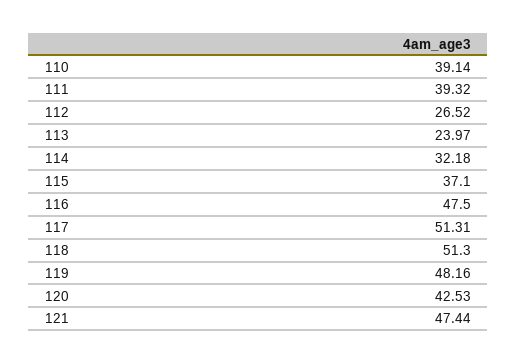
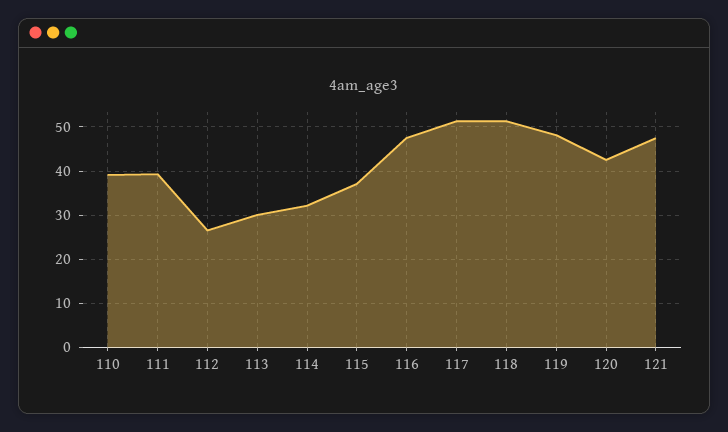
  {
    "110": 39.14,
    "111": 39.32,
    "112": 26.52,
-   "113": 23.97,
+   "113": 30,
    "114": 32.18,
    "115": 37.1,
    "116": 47.5,
    "117": 51.31,
    "118": 51.3,
    "119": 48.16,
    "120": 42.53,
    "121": 47.44
  }

